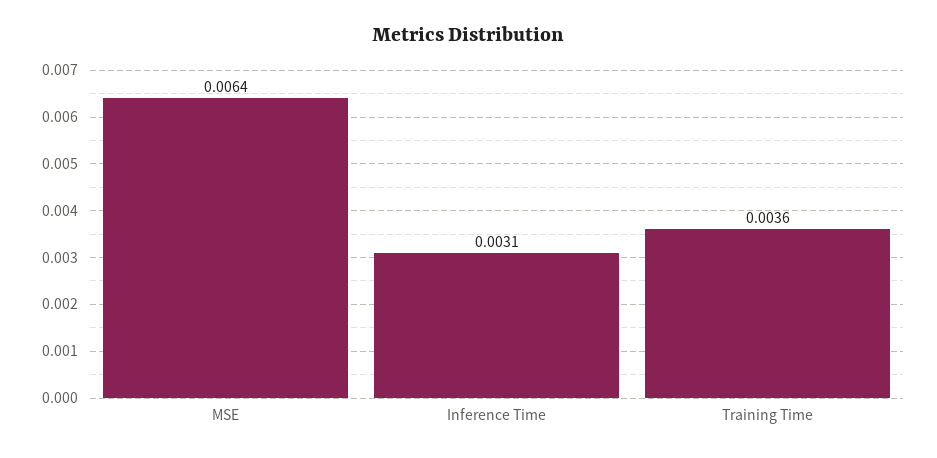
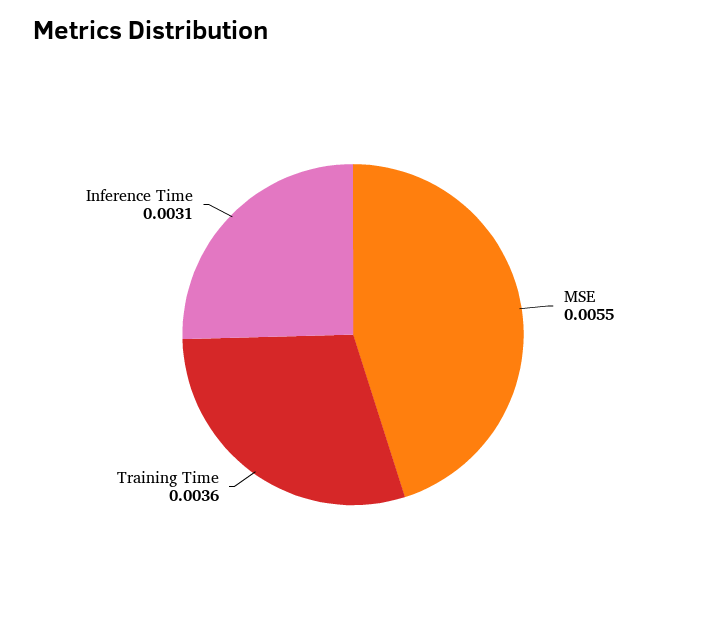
  {
-   "MSE": 0.0064,
+   "MSE": 0.0055,
    "Inference Time": 0.0031,
    "Training Time": 0.0036
  }

